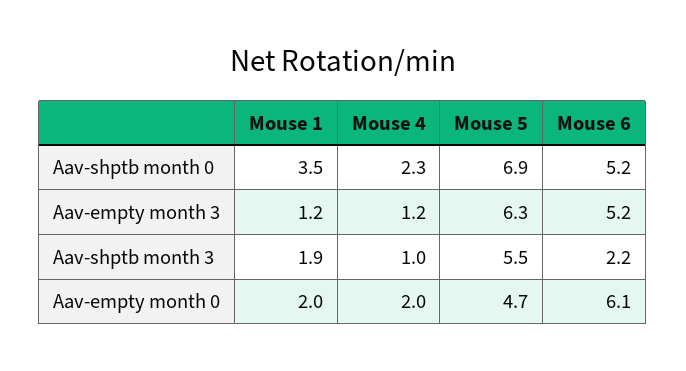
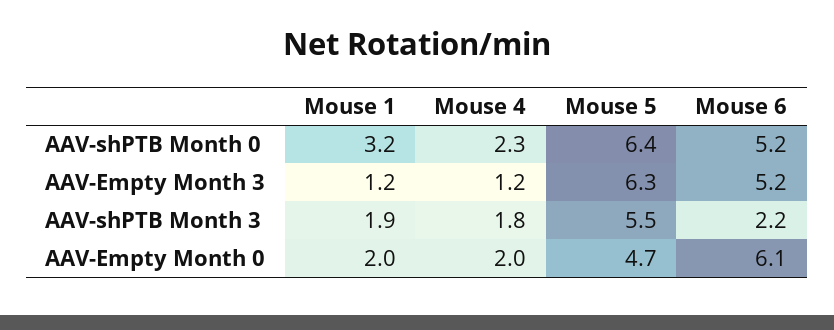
  {
    "Mouse 1": {
-     "Aav-shptb month 0": 3.5,
+     "Aav-shptb month 0": 3.2,
      "Aav-empty month 3": 1.2,
      "Aav-shptb month 3": 1.9,
      "Aav-empty month 0": 2
    },
    "Mouse 4": {
      "Aav-shptb month 0": 2.3,
      "Aav-empty month 3": 1.2,
-     "Aav-shptb month 3": 1,
+     "Aav-shptb month 3": 1.8,
      "Aav-empty month 0": 2
    },
    "Mouse 5": {
-     "Aav-shptb month 0": 6.9,
+     "Aav-shptb month 0": 6.4,
      "Aav-empty month 3": 6.3,
      "Aav-shptb month 3": 5.5,
      "Aav-empty month 0": 4.7
    },
    "Mouse 6": {
      "Aav-shptb month 0": 5.2,
      "Aav-empty month 3": 5.2,
      "Aav-shptb month 3": 2.2,
      "Aav-empty month 0": 6.1
    }
  }

